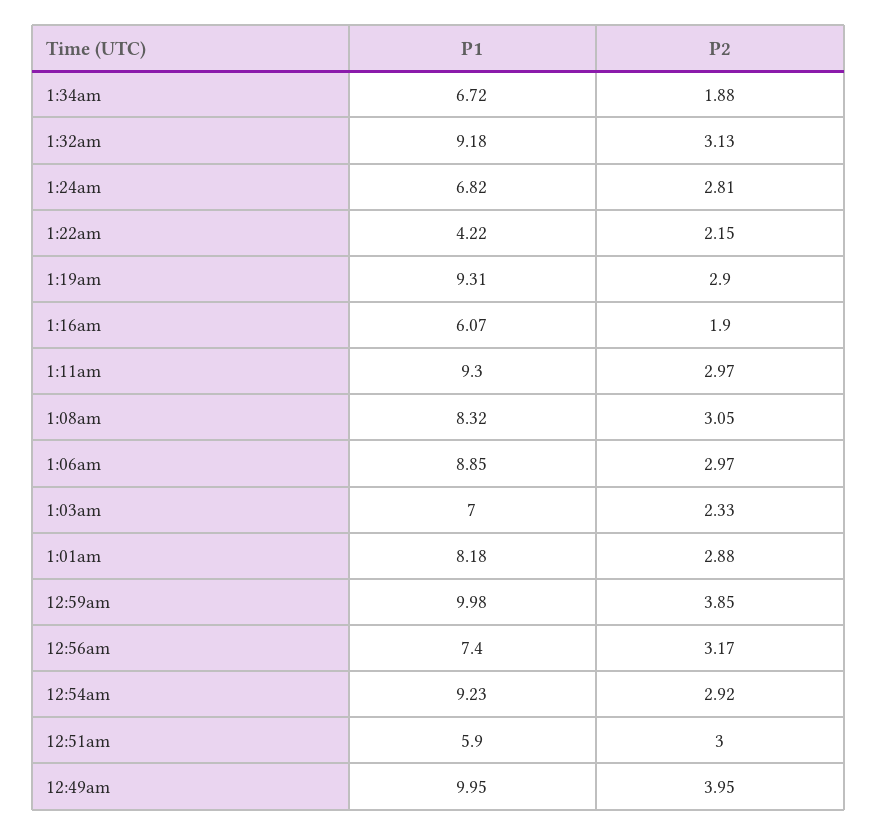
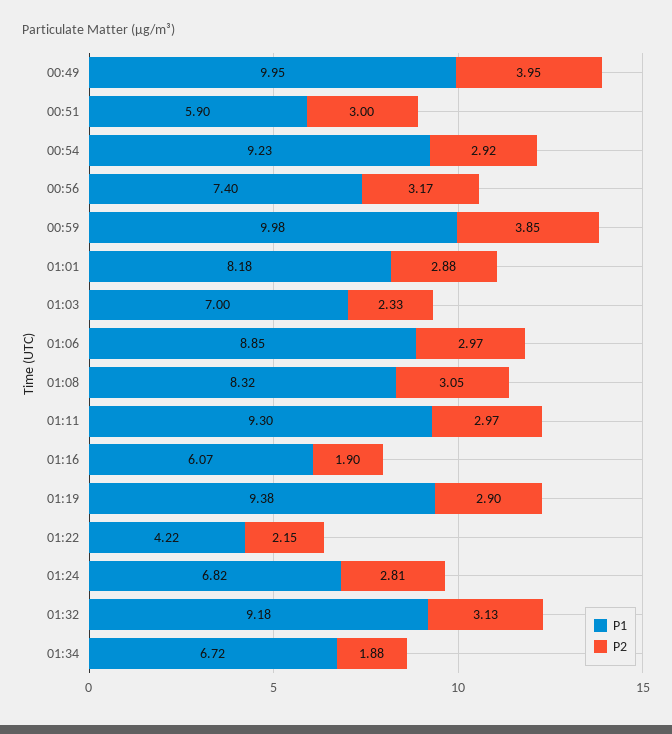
  {
    "P1": {
      "1:34am": 6.72,
      "1:32am": 9.18,
      "1:24am": 6.82,
      "1:22am": 4.22,
-     "1:19am": 9.31,
+     "1:19am": 9.38,
      "1:16am": 6.07,
      "1:11am": 9.3,
      "1:08am": 8.32,
      "1:06am": 8.85,
      "1:03am": 7,
      "1:01am": 8.18,
      "12:59am": 9.98,
      "12:56am": 7.4,
      "12:54am": 9.23,
      "12:51am": 5.9,
      "12:49am": 9.95
    },
    "P2": {
      "1:34am": 1.88,
      "1:32am": 3.13,
      "1:24am": 2.81,
      "1:22am": 2.15,
      "1:19am": 2.9,
      "1:16am": 1.9,
      "1:11am": 2.97,
      "1:08am": 3.05,
      "1:06am": 2.97,
      "1:03am": 2.33,
      "1:01am": 2.88,
      "12:59am": 3.85,
      "12:56am": 3.17,
      "12:54am": 2.92,
      "12:51am": 3,
      "12:49am": 3.95
    }
  }

